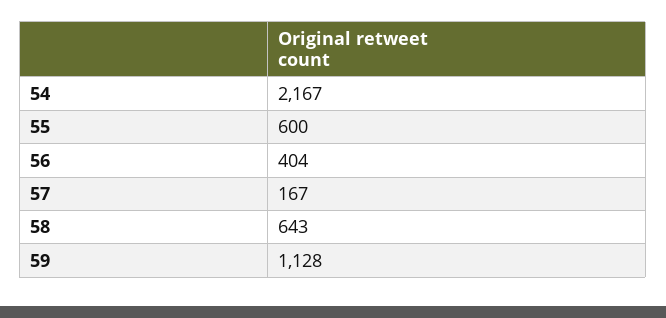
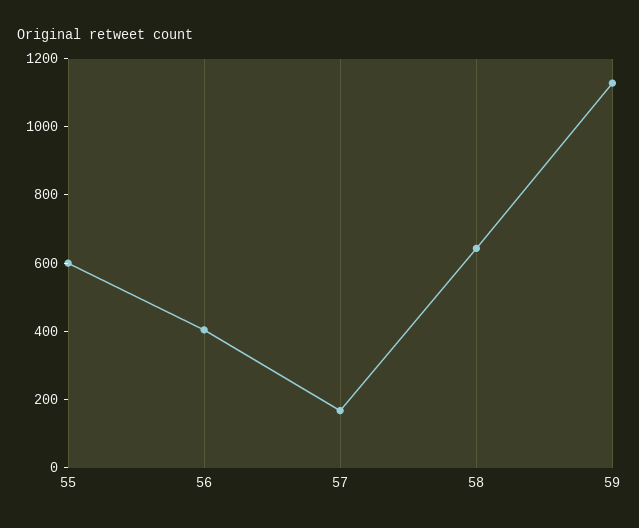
  {
-   "54": 2167,
    "55": 600,
    "56": 404,
    "57": 167,
    "58": 643,
    "59": 1128
  }

